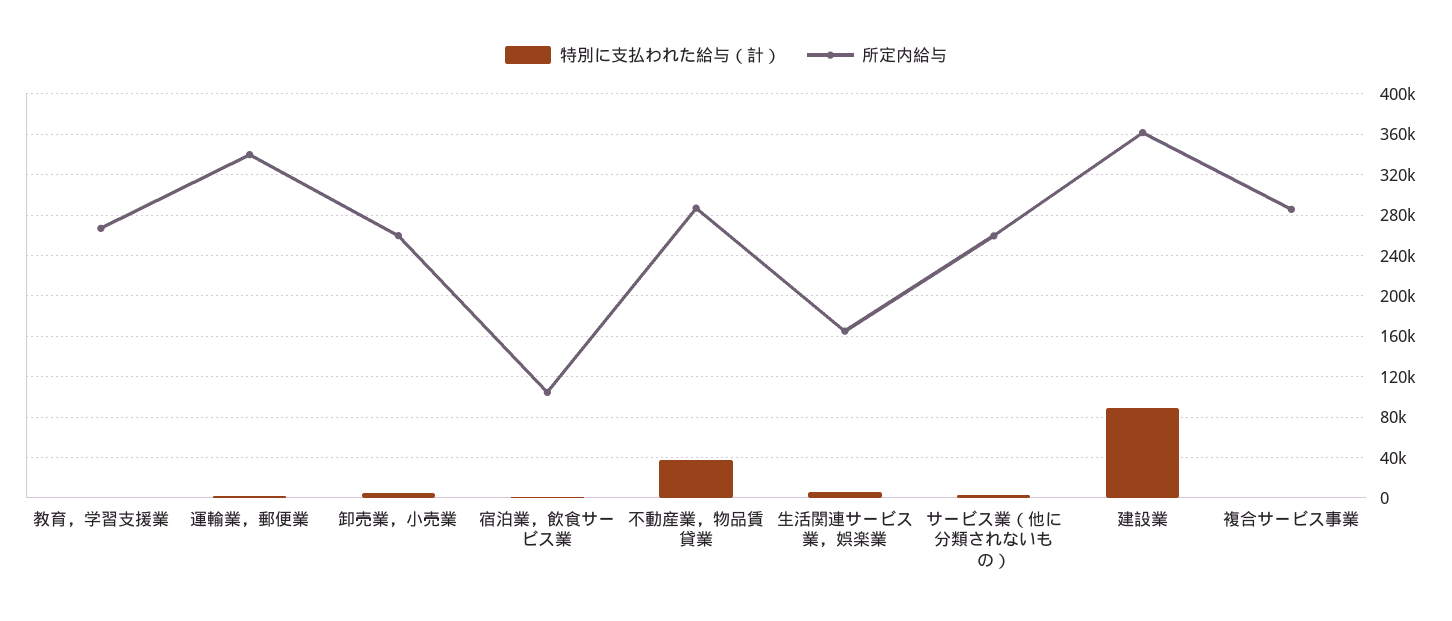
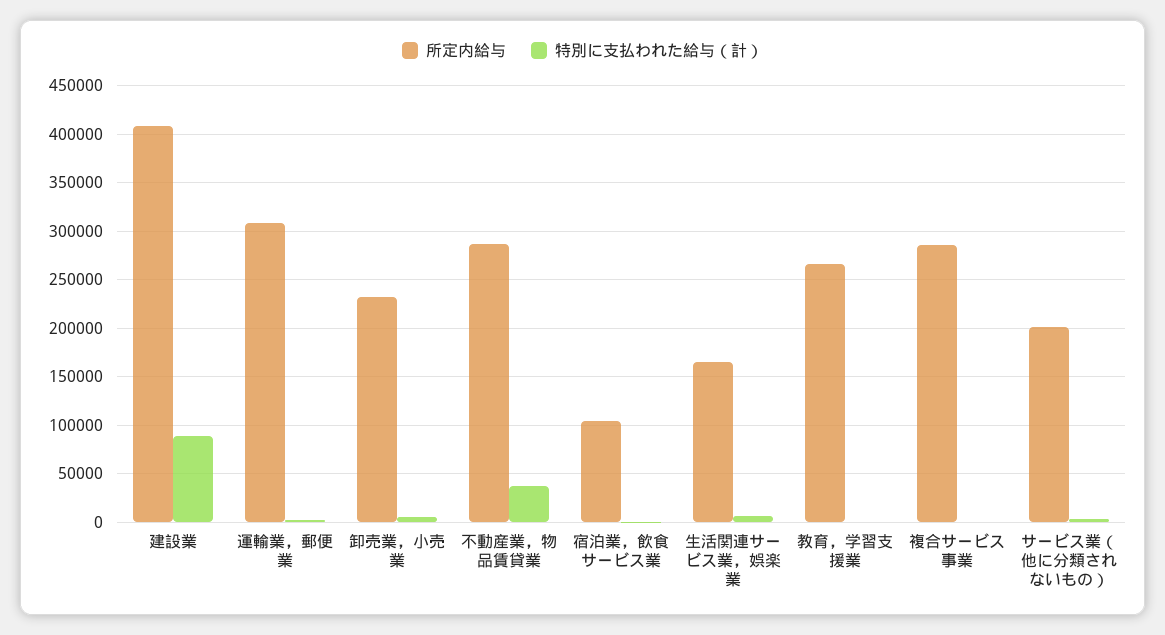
  {
    "特別に支払われた給与（計）": {
      "教育，学習支援業": 0,
      "運輸業，郵便業": 0,
      "卸売業，小売業": 10000,
      "宿泊業，飲食サービス業": 0,
      "不動産業，物品賃貸業": 40000,
      "生活関連サービス業，娯楽業": 10000,
      "サービス業（他に分類されないもの）": 0,
      "建設業": 90000,
      "複合サービス事業": 0
    },
    "所定内給与": {
      "教育，学習支援業": 270000,
-     "運輸業，郵便業": 340000,
+     "運輸業，郵便業": 310000,
-     "卸売業，小売業": 260000,
+     "卸売業，小売業": 230000,
      "宿泊業，飲食サービス業": 100000,
      "不動産業，物品賃貸業": 290000,
      "生活関連サービス業，娯楽業": 170000,
-     "サービス業（他に分類されないもの）": 260000,
+     "サービス業（他に分類されないもの）": 200000,
-     "建設業": 360000,
+     "建設業": 410000,
      "複合サービス事業": 290000
    }
  }

